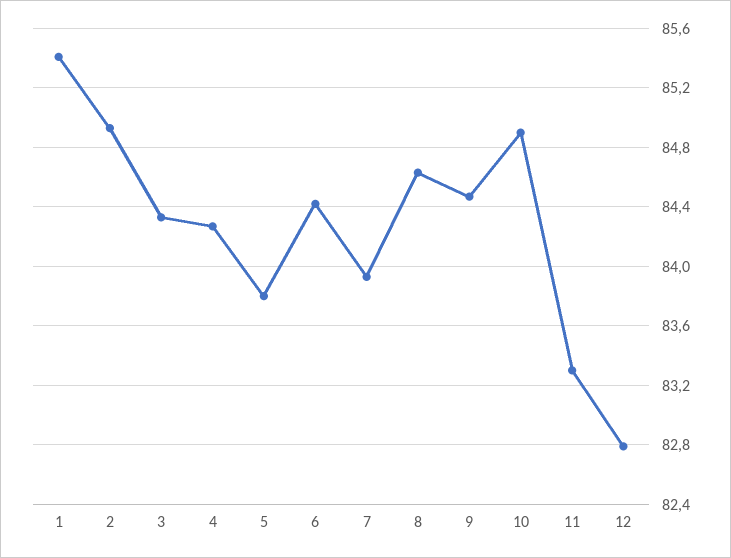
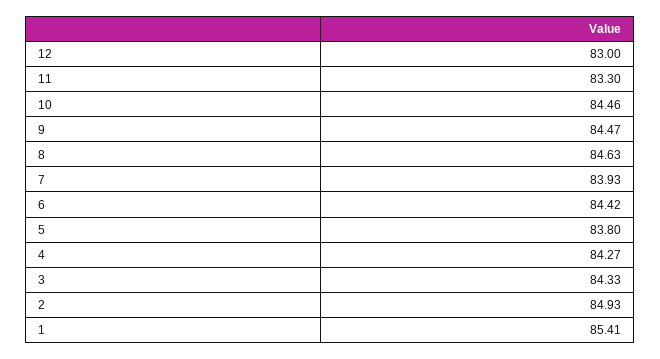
  {
    "1": 85.41,
    "2": 84.93,
    "3": 84.33,
    "4": 84.27,
    "5": 83.8,
    "6": 84.42,
    "7": 83.93,
    "8": 84.63,
    "9": 84.47,
-   "10": 84.9,
+   "10": 84.46,
    "11": 83.3,
-   "12": 82.8
+   "12": 83
  }

